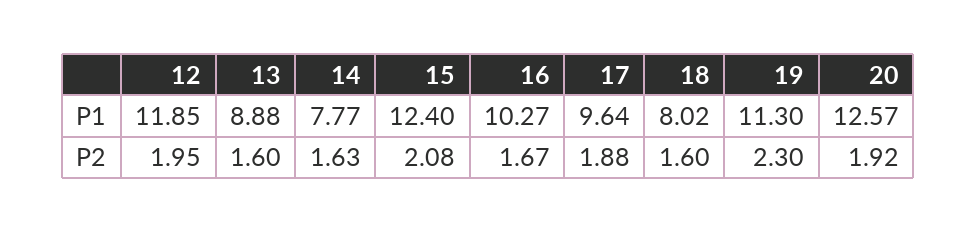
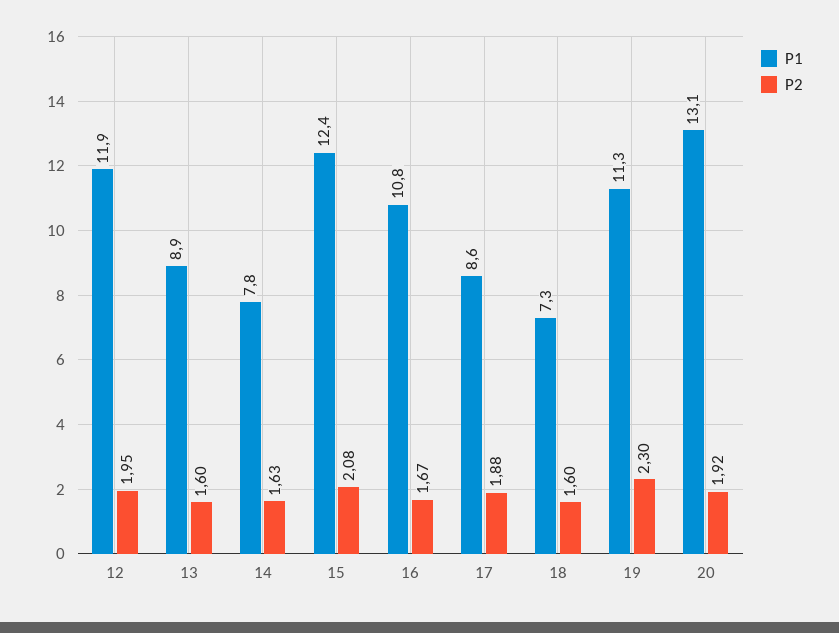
  {
    "P1": {
      "12": 11.85,
      "13": 8.88,
      "14": 7.77,
      "15": 12.4,
-     "16": 10.27,
+     "16": 10.8,
-     "17": 9.64,
+     "17": 8.6,
-     "18": 8.02,
+     "18": 7.3,
      "19": 11.3,
-     "20": 12.57
+     "20": 13.1
    },
    "P2": {
      "12": 1.95,
      "13": 1.6,
      "14": 1.63,
      "15": 2.08,
      "16": 1.67,
      "17": 1.88,
      "18": 1.6,
      "19": 2.3,
      "20": 1.92
    }
  }

